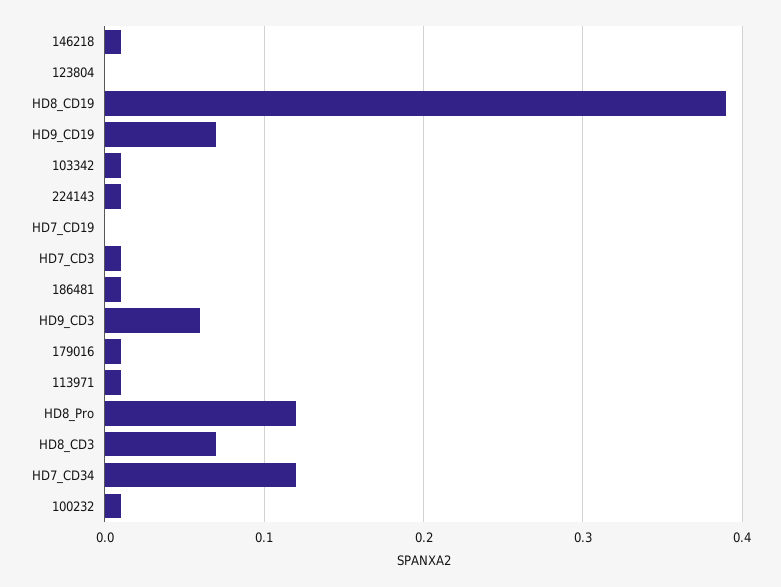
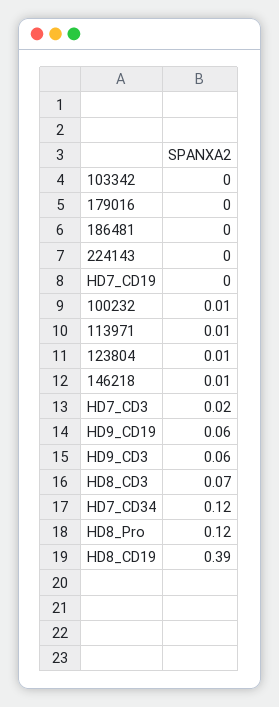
  {
    "146218": 0.01,
-   "123804": 0,
+   "123804": 0.01,
    "HD8_CD19": 0.39,
-   "HD9_CD19": 0.07,
+   "HD9_CD19": 0.06,
-   "103342": 0.01,
+   "103342": 0,
-   "224143": 0.01,
+   "224143": 0,
    "HD7_CD19": 0,
-   "HD7_CD3": 0.01,
+   "HD7_CD3": 0.02,
-   "186481": 0.01,
+   "186481": 0,
    "HD9_CD3": 0.06,
-   "179016": 0.01,
+   "179016": 0,
    "113971": 0.01,
    "HD8_Pro": 0.12,
    "HD8_CD3": 0.07,
    "HD7_CD34": 0.12,
    "100232": 0.01
  }

